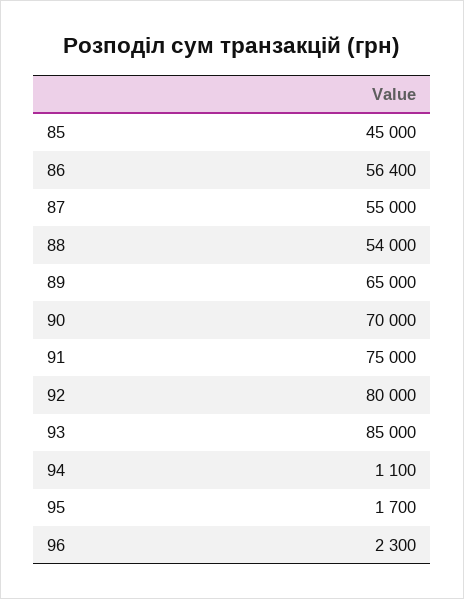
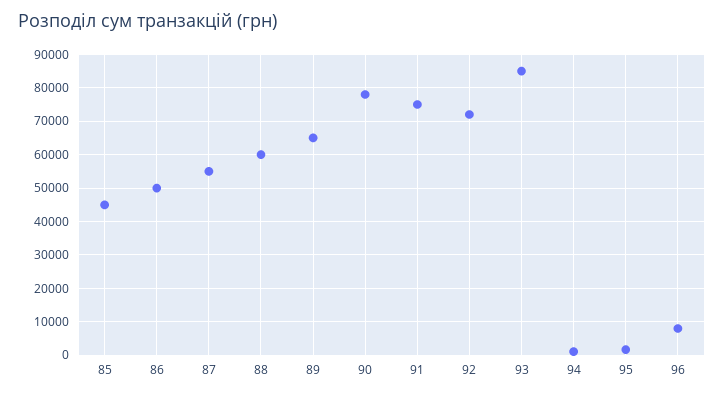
  {
    "85": 45000,
-   "86": 56400,
+   "86": 50000,
    "87": 55000,
-   "88": 54000,
+   "88": 60000,
    "89": 65000,
-   "90": 70000,
+   "90": 78000,
    "91": 75000,
-   "92": 80000,
+   "92": 72000,
    "93": 85000,
    "94": 1100,
    "95": 1700,
-   "96": 2300
+   "96": 8000
  }

